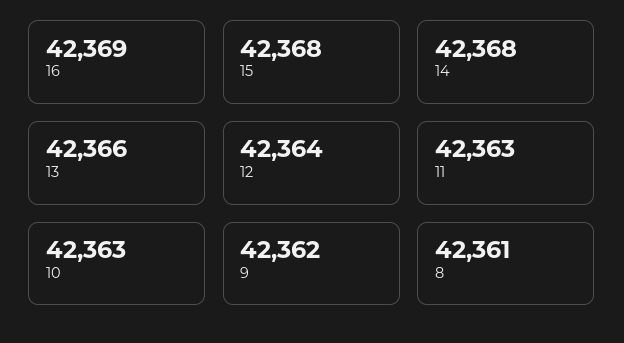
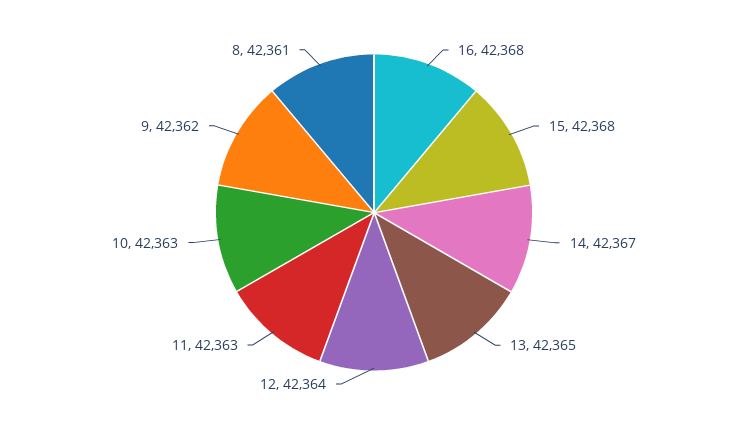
  {
-   "16": 42369,
+   "16": 42368,
    "15": 42368,
-   "14": 42368,
+   "14": 42367,
-   "13": 42366,
+   "13": 42365,
    "12": 42364,
    "11": 42363,
    "10": 42363,
    "9": 42362,
    "8": 42361
  }

